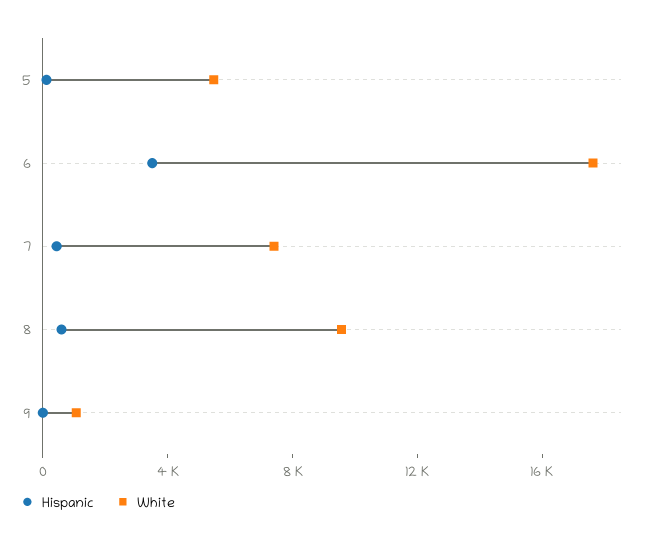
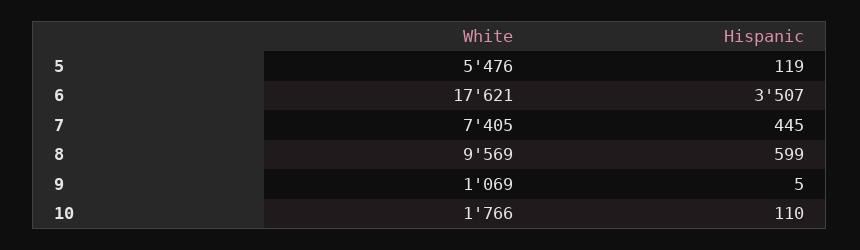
  {
    "Hispanic": {
      "5": 119,
      "6": 3507,
      "7": 445,
      "8": 599,
-     "9": 5
+     "9": 5,
+     "10": 110
    },
    "White": {
      "5": 5476,
      "6": 17621,
      "7": 7405,
      "8": 9569,
-     "9": 1069
+     "9": 1069,
+     "10": 1766
    }
  }

